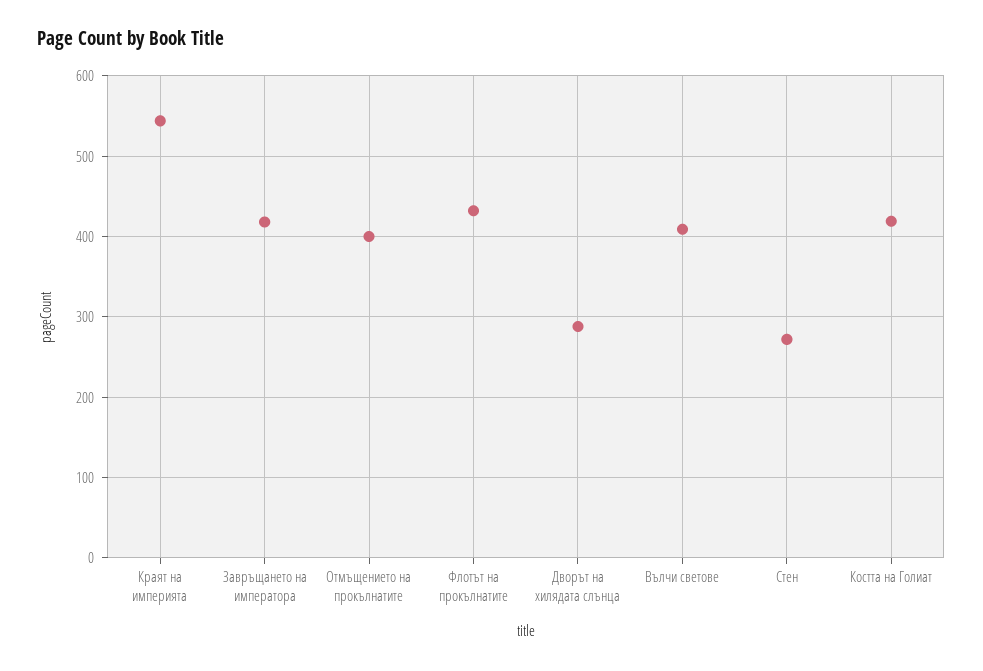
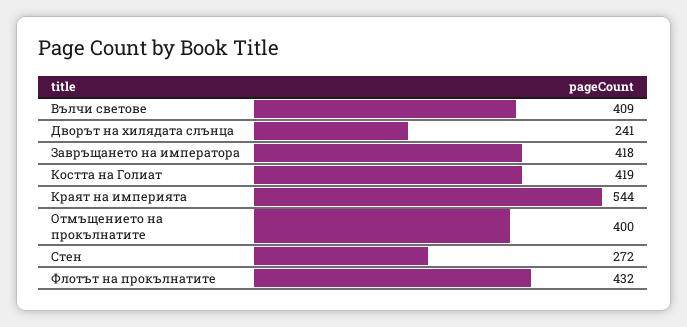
  {
    "Краят на империята": 544,
    "Завръщането на императора": 418,
    "Отмъщението на прокълнатите": 400,
    "Флотът на прокълнатите": 432,
-   "Дворът на хилядата слънца": 290,
+   "Дворът на хилядата слънца": 241,
    "Вълчи светове": 409,
    "Стен": 272,
    "Костта на Голиат": 419
  }

